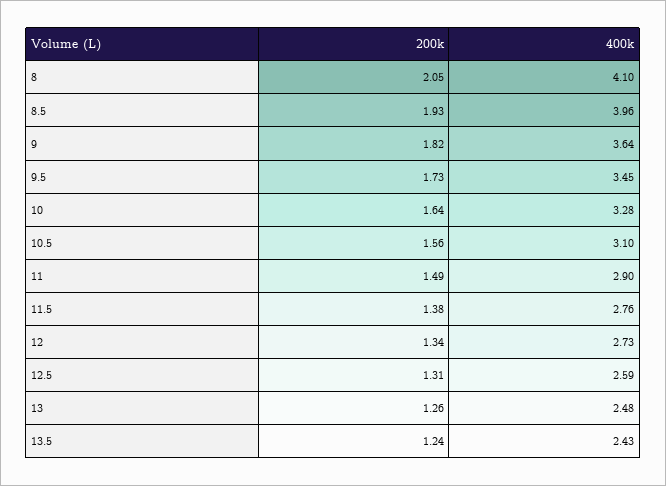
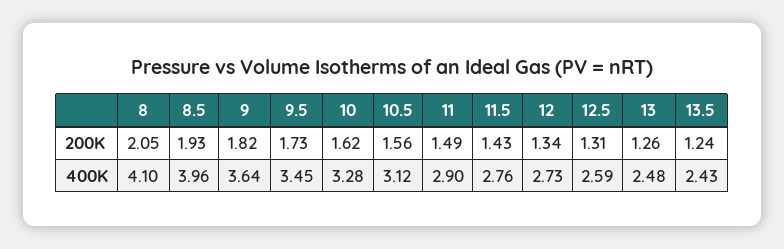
  {
    "200k": {
      "8": 2.05,
      "8.5": 1.93,
      "9": 1.82,
      "9.5": 1.73,
-     "10": 1.64,
+     "10": 1.62,
      "10.5": 1.56,
      "11": 1.49,
-     "11.5": 1.38,
+     "11.5": 1.43,
      "12": 1.34,
      "12.5": 1.31,
      "13": 1.26,
      "13.5": 1.24
    },
    "400k": {
      "8": 4.1,
      "8.5": 3.96,
      "9": 3.64,
      "9.5": 3.45,
      "10": 3.28,
-     "10.5": 3.1,
+     "10.5": 3.12,
      "11": 2.9,
      "11.5": 2.76,
      "12": 2.73,
      "12.5": 2.59,
      "13": 2.48,
      "13.5": 2.43
    }
  }

